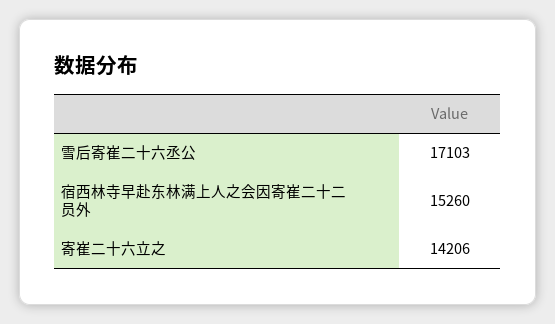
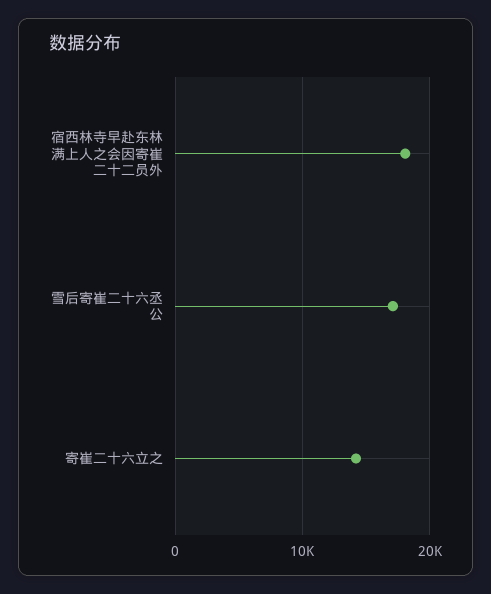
  {
    "雪后寄崔二十六丞公": 17103,
-   "宿西林寺早赴东林满上人之会因寄崔二十二员外": 15260,
+   "宿西林寺早赴东林满上人之会因寄崔二十二员外": 18000,
    "寄崔二十六立之": 14206
  }

